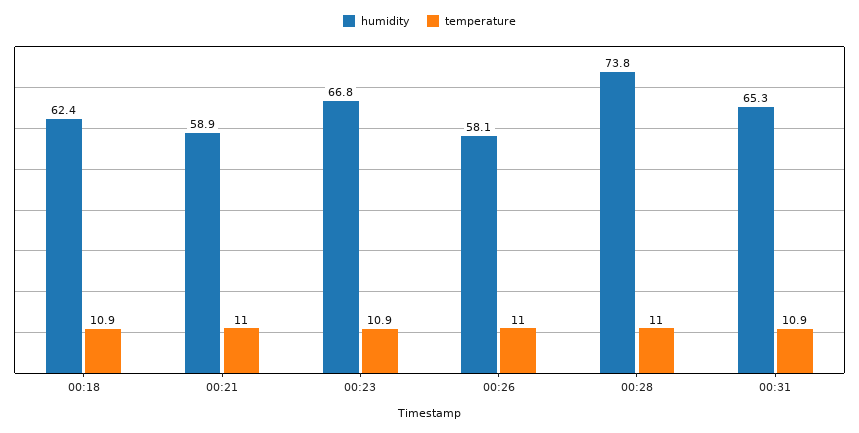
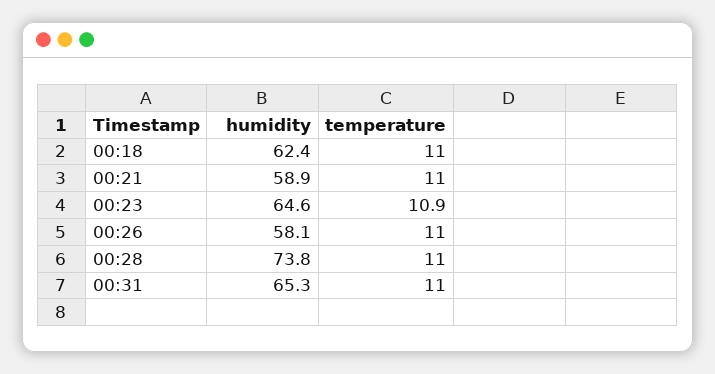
  {
    "humidity": {
      "00:18": 62.4,
      "00:21": 58.9,
-     "00:23": 66.8,
+     "00:23": 64.6,
      "00:26": 58.1,
      "00:28": 73.8,
      "00:31": 65.3
    },
    "temperature": {
-     "00:18": 10.9,
+     "00:18": 11,
      "00:21": 11,
      "00:23": 10.9,
      "00:26": 11,
      "00:28": 11,
-     "00:31": 10.9
+     "00:31": 11
    }
  }

